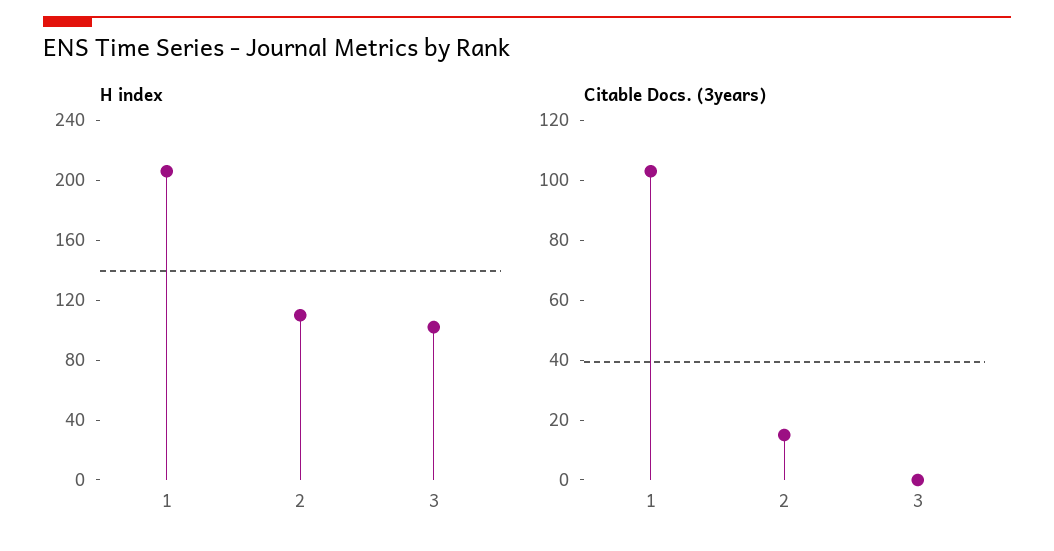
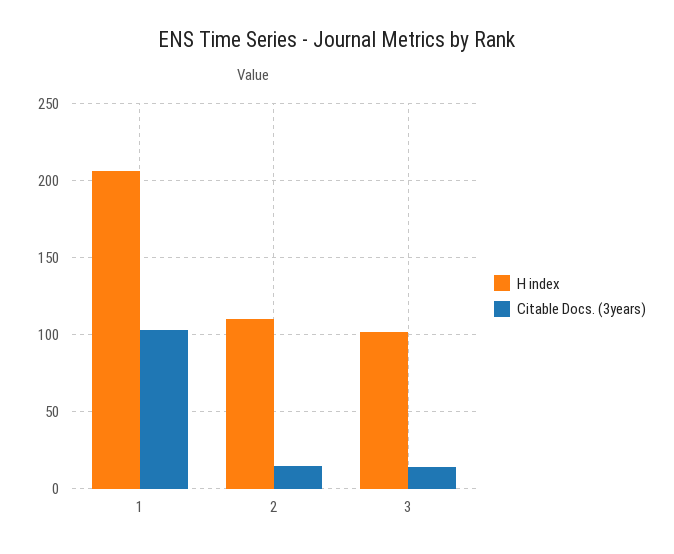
  {
    "H index": {
      "1": 205,
      "2": 110,
      "3": 100
    },
    "Citable Docs. (3years)": {
      "1": 105,
      "2": 15,
-     "3": 0
+     "3": 15
    }
  }

